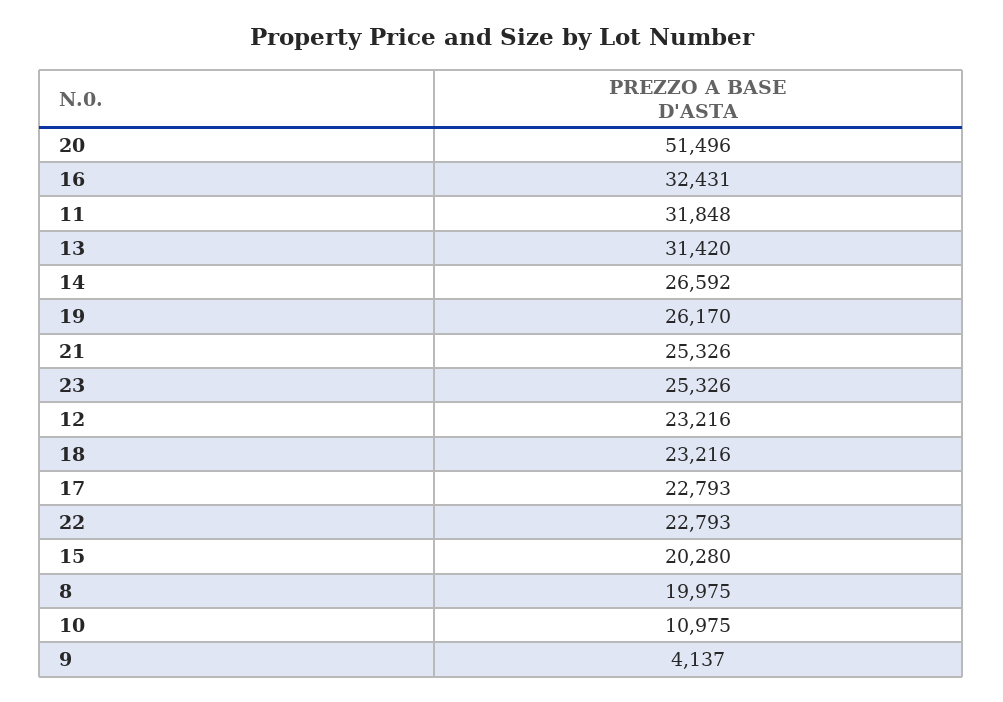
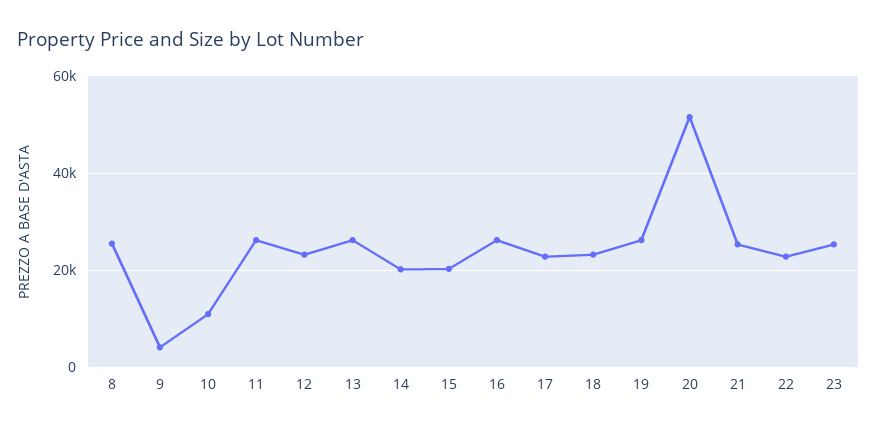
  {
    "20": 51496,
-   "16": 32431,
+   "16": 26000,
-   "11": 31848,
+   "11": 26000,
-   "13": 31420,
+   "13": 26000,
-   "14": 26592,
+   "14": 20000,
    "19": 26170,
    "21": 25326,
    "23": 25326,
    "12": 23216,
    "18": 23216,
    "17": 22793,
    "22": 22793,
    "15": 20280,
-   "8": 19975,
+   "8": 26000,
    "10": 10975,
    "9": 4137
  }

